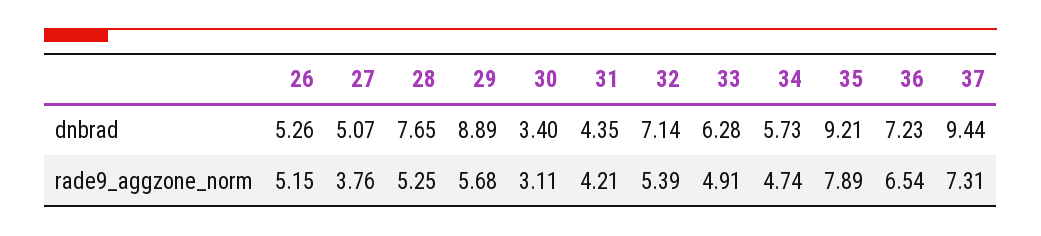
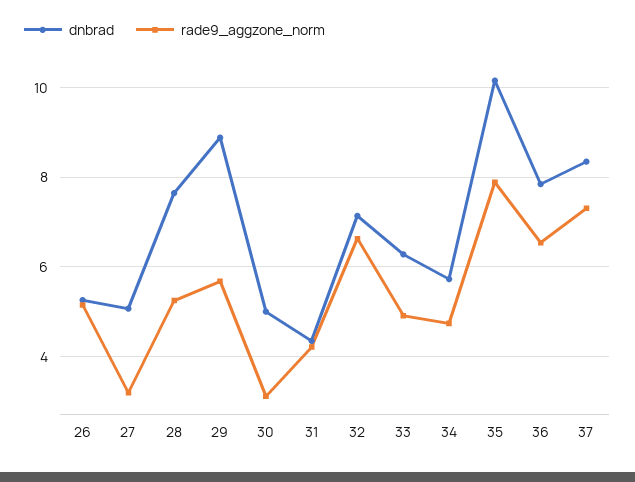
  {
    "dnbrad": {
      "26": 5.26,
      "27": 5.07,
      "28": 7.65,
      "29": 8.89,
-     "30": 3.4,
+     "30": 5,
      "31": 4.35,
      "32": 7.14,
      "33": 6.28,
      "34": 5.73,
-     "35": 9.21,
+     "35": 10.2,
-     "36": 7.23,
+     "36": 7.8,
-     "37": 9.44
+     "37": 8.4
    },
    "rade9_aggzone_norm": {
      "26": 5.15,
-     "27": 3.76,
+     "27": 3.2,
      "28": 5.25,
      "29": 5.68,
      "30": 3.11,
      "31": 4.21,
-     "32": 5.39,
+     "32": 6.6,
      "33": 4.91,
      "34": 4.74,
      "35": 7.89,
      "36": 6.54,
      "37": 7.31
    }
  }

